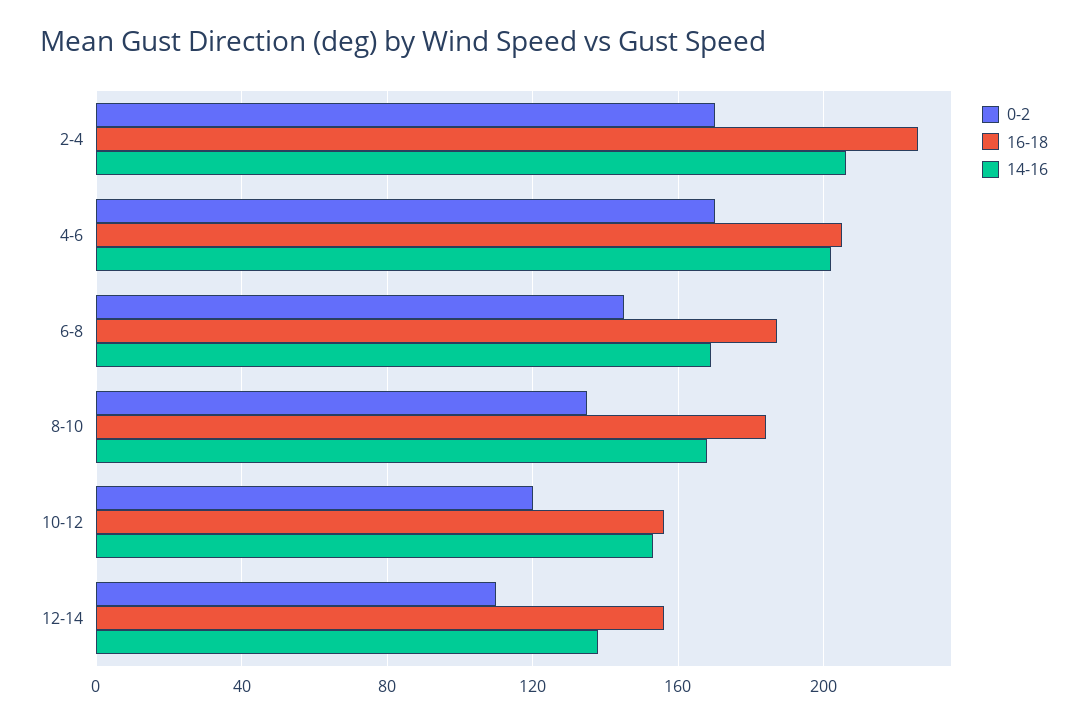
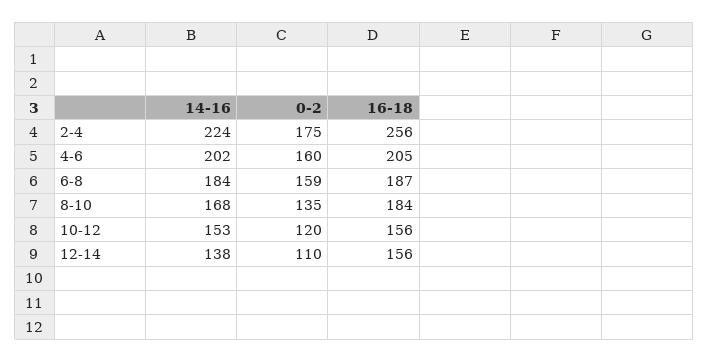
  {
    "0-2": {
-     "2-4": 170,
+     "2-4": 175,
-     "4-6": 170,
+     "4-6": 160,
-     "6-8": 145,
+     "6-8": 159,
      "8-10": 135,
      "10-12": 120,
      "12-14": 110
    },
    "16-18": {
-     "2-4": 225,
+     "2-4": 256,
      "4-6": 205,
      "6-8": 187,
      "8-10": 184,
      "10-12": 156,
      "12-14": 156
    },
    "14-16": {
-     "2-4": 205,
+     "2-4": 224,
      "4-6": 202,
-     "6-8": 170,
+     "6-8": 184,
      "8-10": 168,
      "10-12": 153,
      "12-14": 138
    }
  }

